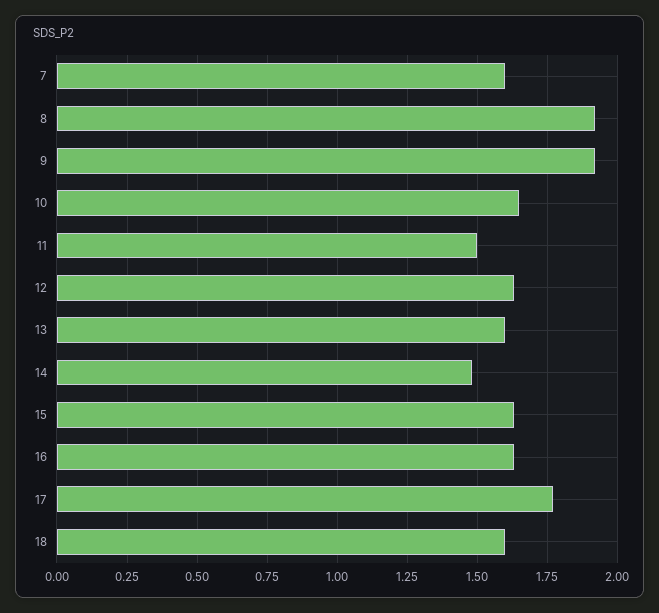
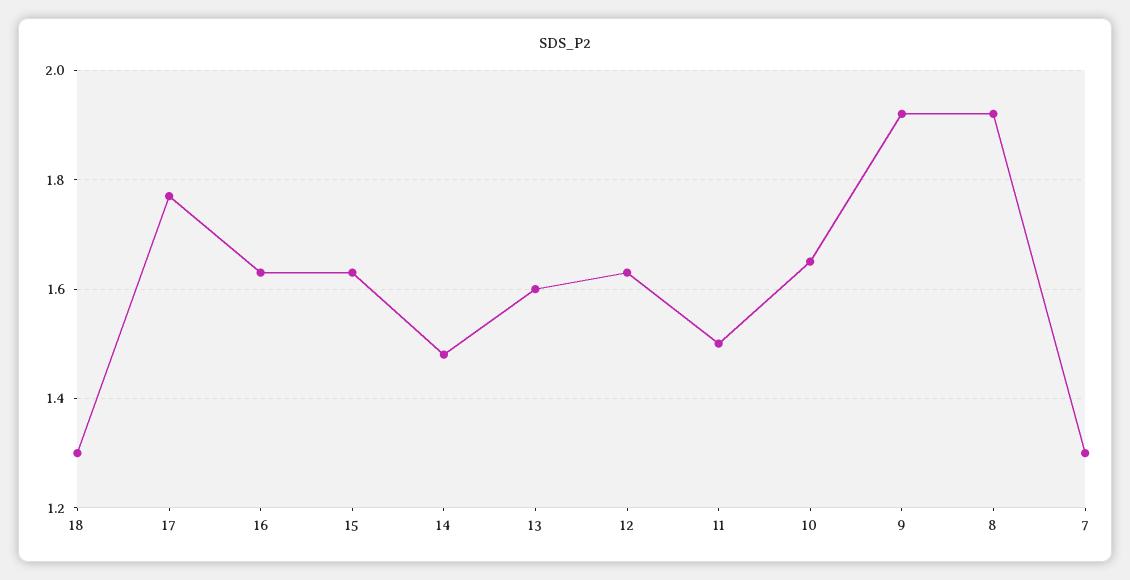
  {
-   "7": 1.6,
+   "7": 1.3,
    "8": 1.9,
    "9": 1.9,
    "10": 1.65,
    "11": 1.5,
    "12": 1.65,
    "13": 1.6,
    "14": 1.5,
    "15": 1.65,
    "16": 1.65,
    "17": 1.75,
-   "18": 1.6
+   "18": 1.3
  }

